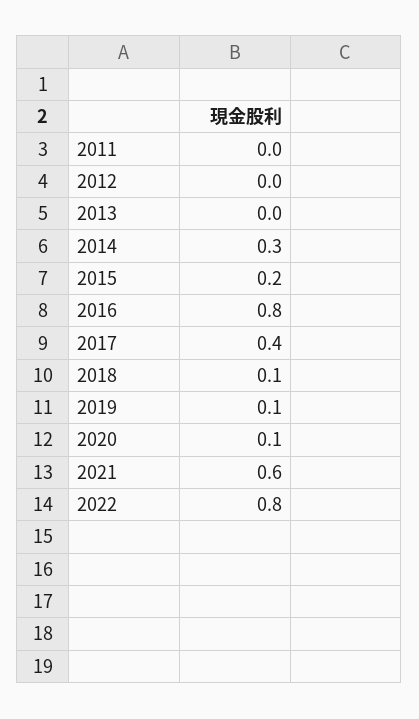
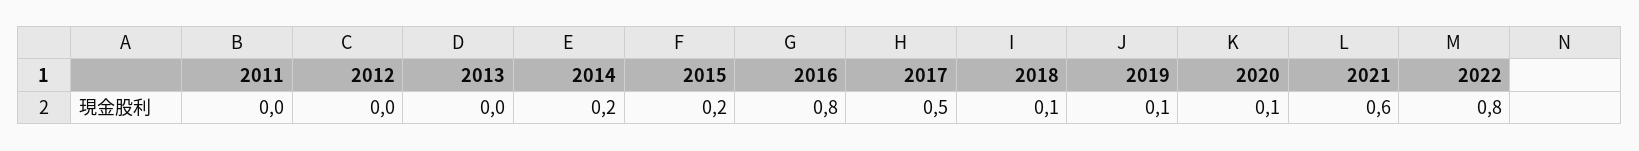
  {
    "2011": 0,
    "2012": 0,
    "2013": 0,
-   "2014": 0.3,
+   "2014": 0.2,
    "2015": 0.2,
    "2016": 0.8,
-   "2017": 0.4,
+   "2017": 0.5,
    "2018": 0.1,
    "2019": 0.1,
    "2020": 0.1,
    "2021": 0.6,
    "2022": 0.8
  }

